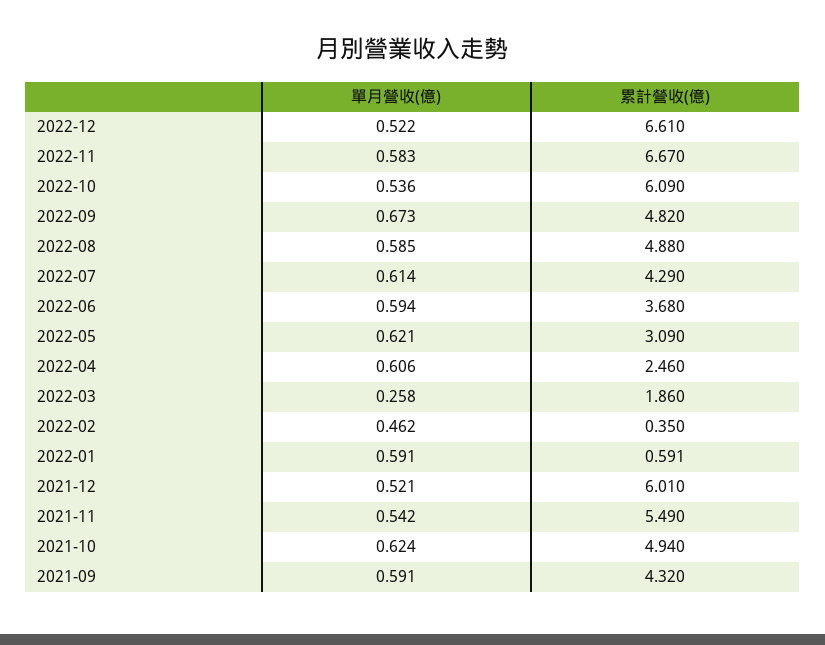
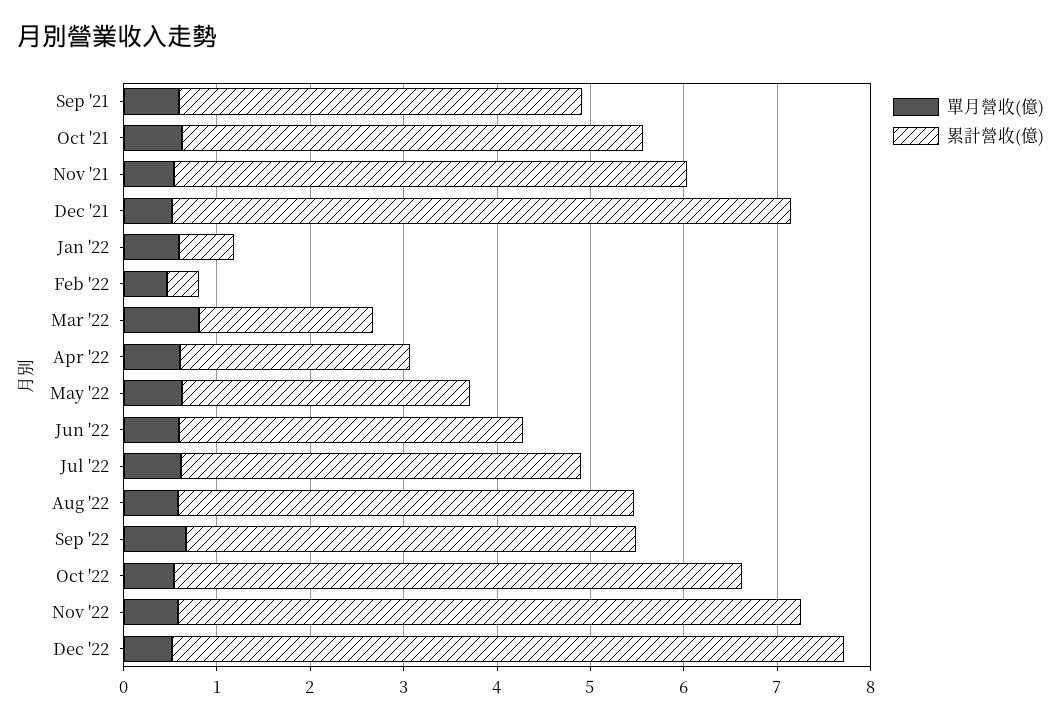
  {
    "單月營收(億)": {
      "2022-12": 0.522,
      "2022-11": 0.583,
      "2022-10": 0.536,
      "2022-09": 0.673,
      "2022-08": 0.585,
      "2022-07": 0.614,
      "2022-06": 0.594,
      "2022-05": 0.621,
      "2022-04": 0.606,
-     "2022-03": 0.258,
+     "2022-03": 0.8,
      "2022-02": 0.462,
      "2022-01": 0.591,
      "2021-12": 0.521,
      "2021-11": 0.542,
      "2021-10": 0.624,
      "2021-09": 0.591
    },
    "累計營收(億)": {
-     "2022-12": 6.61,
+     "2022-12": 7.2,
      "2022-11": 6.67,
      "2022-10": 6.09,
      "2022-09": 4.82,
      "2022-08": 4.88,
      "2022-07": 4.29,
      "2022-06": 3.68,
      "2022-05": 3.09,
      "2022-04": 2.46,
      "2022-03": 1.86,
      "2022-02": 0.35,
      "2022-01": 0.591,
-     "2021-12": 6.01,
+     "2021-12": 6.6,
      "2021-11": 5.49,
      "2021-10": 4.94,
      "2021-09": 4.32
    }
  }

